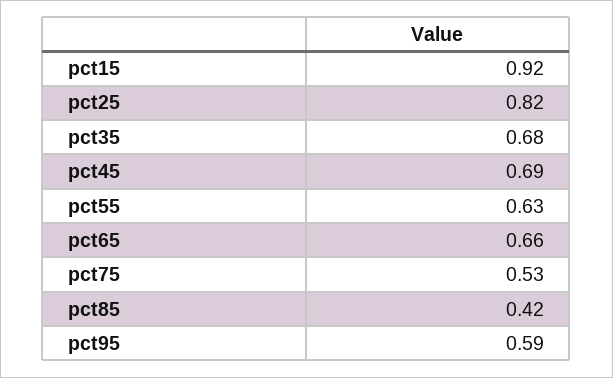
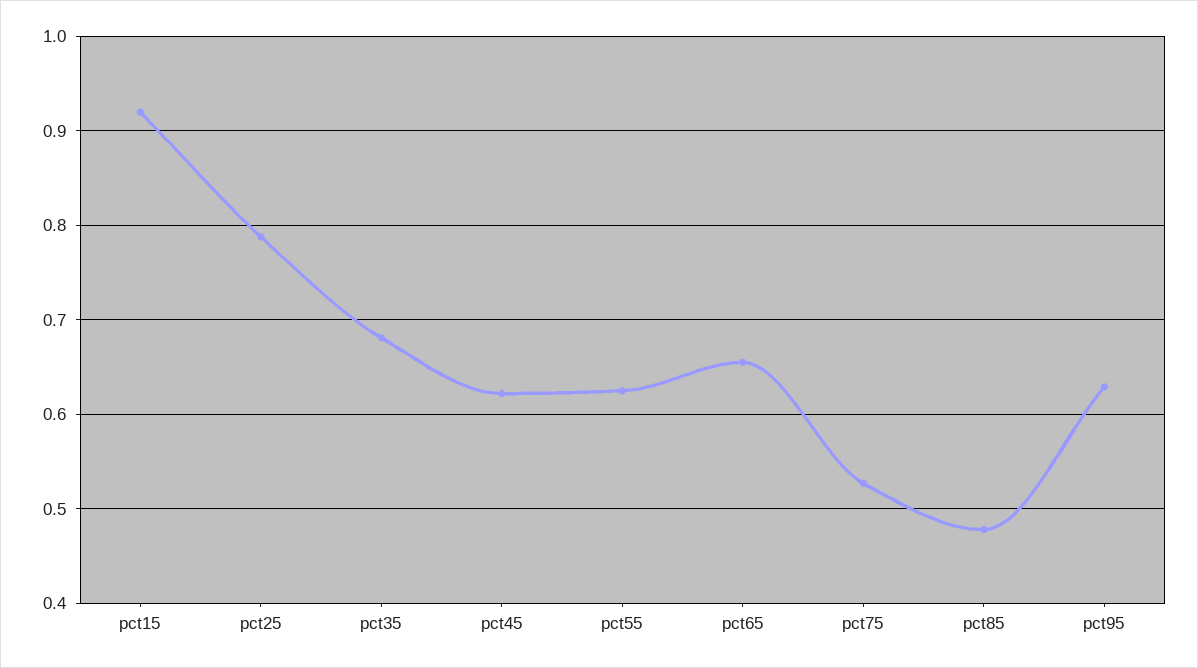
  {
    "pct15": 0.92,
-   "pct25": 0.82,
+   "pct25": 0.79,
    "pct35": 0.68,
-   "pct45": 0.69,
+   "pct45": 0.62,
    "pct55": 0.63,
    "pct65": 0.66,
    "pct75": 0.53,
-   "pct85": 0.42,
+   "pct85": 0.48,
-   "pct95": 0.59
+   "pct95": 0.63
  }

